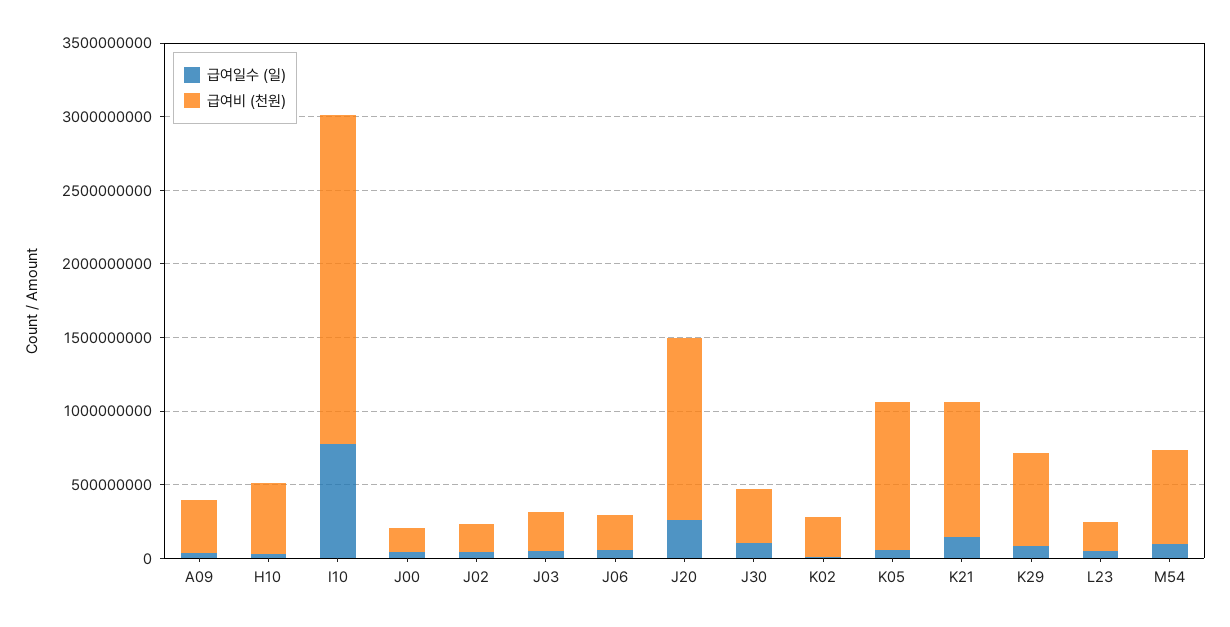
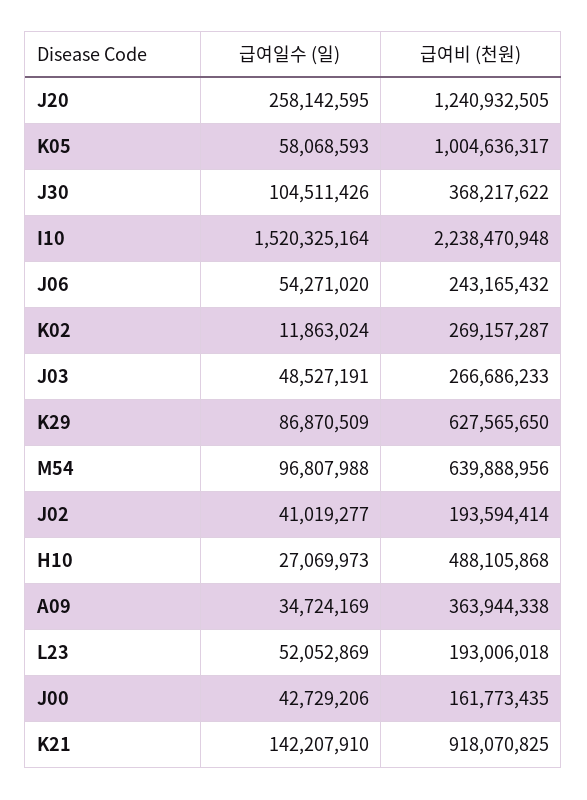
  {
    "급여일수 (일)": {
      "A09": 34724169,
      "H10": 27069973,
-     "I10": 800000000,
+     "I10": 1520325164,
      "J00": 42729206,
      "J02": 41019277,
      "J03": 48527191,
      "J06": 54271020,
      "J20": 258142595,
      "J30": 104511426,
      "K02": 11863024,
      "K05": 58068593,
      "K21": 142207910,
      "K29": 86870509,
      "L23": 52052869,
      "M54": 96807988
    },
    "급여비 (천원)": {
      "A09": 363944338,
      "H10": 488105868,
      "I10": 2238470948,
      "J00": 161773435,
      "J02": 193594414,
      "J03": 266686233,
      "J06": 243165432,
      "J20": 1240932505,
      "J30": 368217622,
      "K02": 269157287,
      "K05": 1004636317,
      "K21": 918070825,
      "K29": 627565650,
      "L23": 193006018,
      "M54": 639888956
    }
  }

